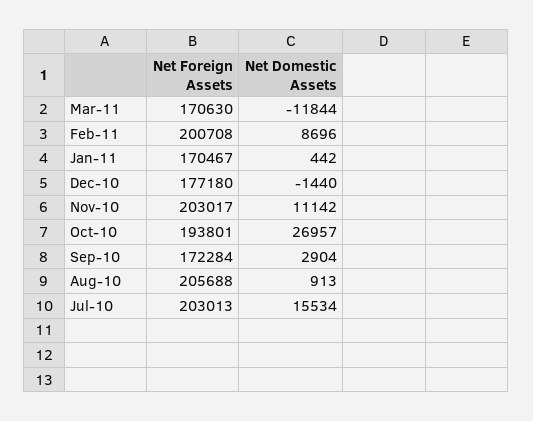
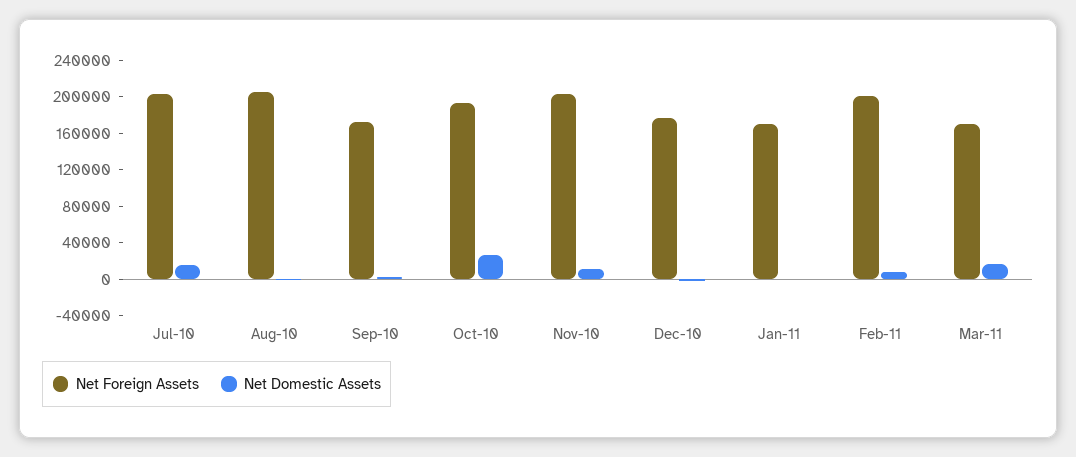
  {
    "Net Foreign Assets": {
      "Mar-11": 170630,
      "Feb-11": 200708,
      "Jan-11": 170467,
      "Dec-10": 177180,
      "Nov-10": 203017,
      "Oct-10": 193801,
      "Sep-10": 172284,
      "Aug-10": 205688,
      "Jul-10": 203013
    },
    "Net Domestic Assets": {
-     "Mar-11": -11844,
+     "Mar-11": 20000,
      "Feb-11": 8696,
      "Jan-11": 442,
      "Dec-10": -1440,
      "Nov-10": 11142,
      "Oct-10": 26957,
      "Sep-10": 2904,
      "Aug-10": 913,
      "Jul-10": 15534
    }
  }

